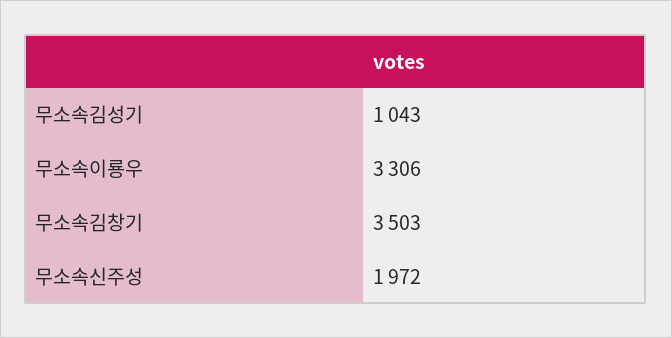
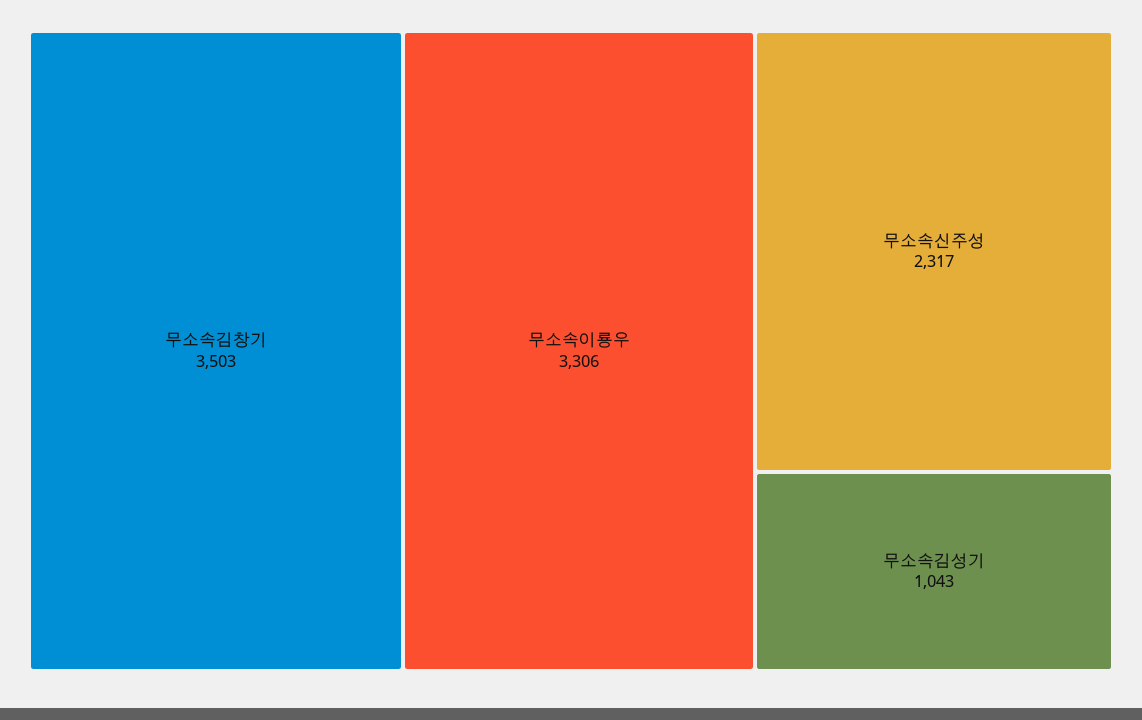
  {
    "무소속김성기": 1043,
    "무소속이룡우": 3306,
    "무소속김창기": 3503,
-   "무소속신주성": 1972
+   "무소속신주성": 2317
  }

